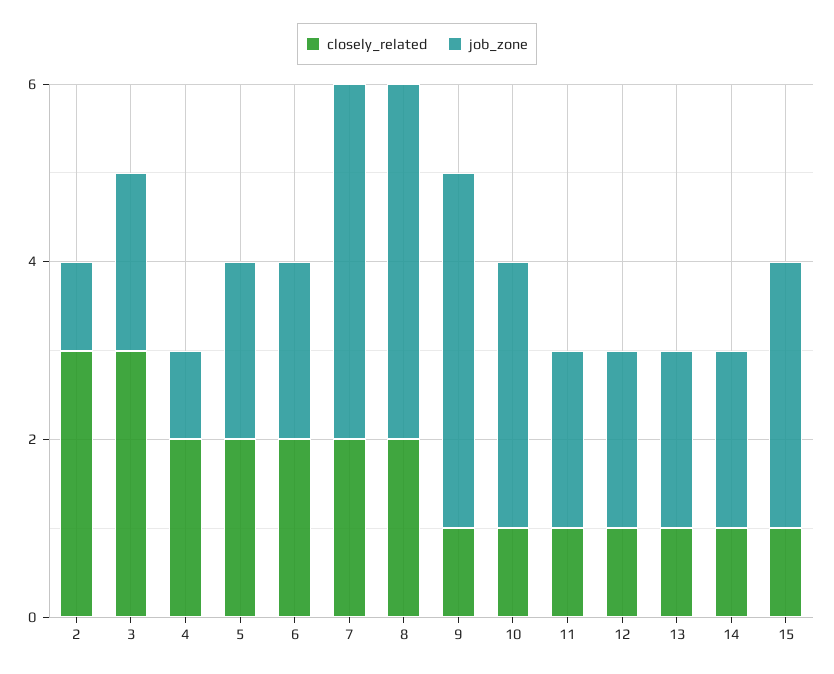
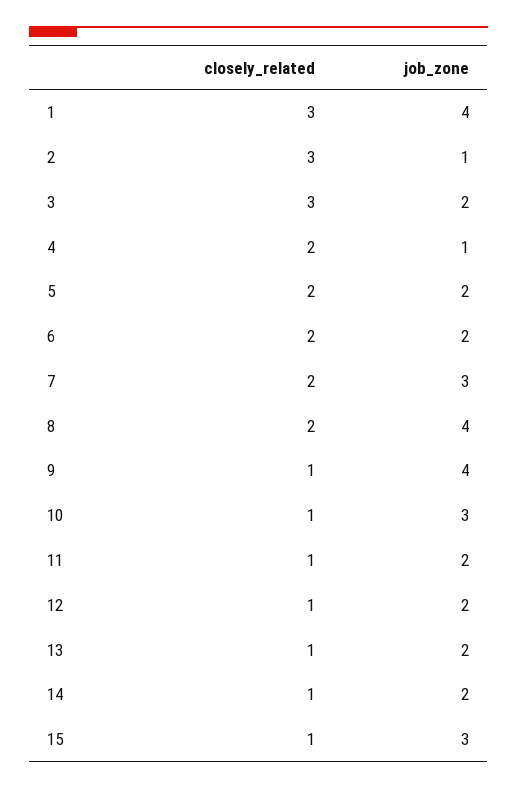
  {
    "closely_related": {
      "2": 3,
      "3": 3,
      "4": 2,
      "5": 2,
      "6": 2,
      "7": 2,
      "8": 2,
      "9": 1,
      "10": 1,
      "11": 1,
      "12": 1,
      "13": 1,
      "14": 1,
-     "15": 1
+     "15": 1,
+     "1": 3
    },
    "job_zone": {
      "2": 1,
      "3": 2,
      "4": 1,
      "5": 2,
      "6": 2,
-     "7": 4,
+     "7": 3,
      "8": 4,
      "9": 4,
      "10": 3,
      "11": 2,
      "12": 2,
      "13": 2,
      "14": 2,
-     "15": 3
+     "15": 3,
+     "1": 4
    }
  }

